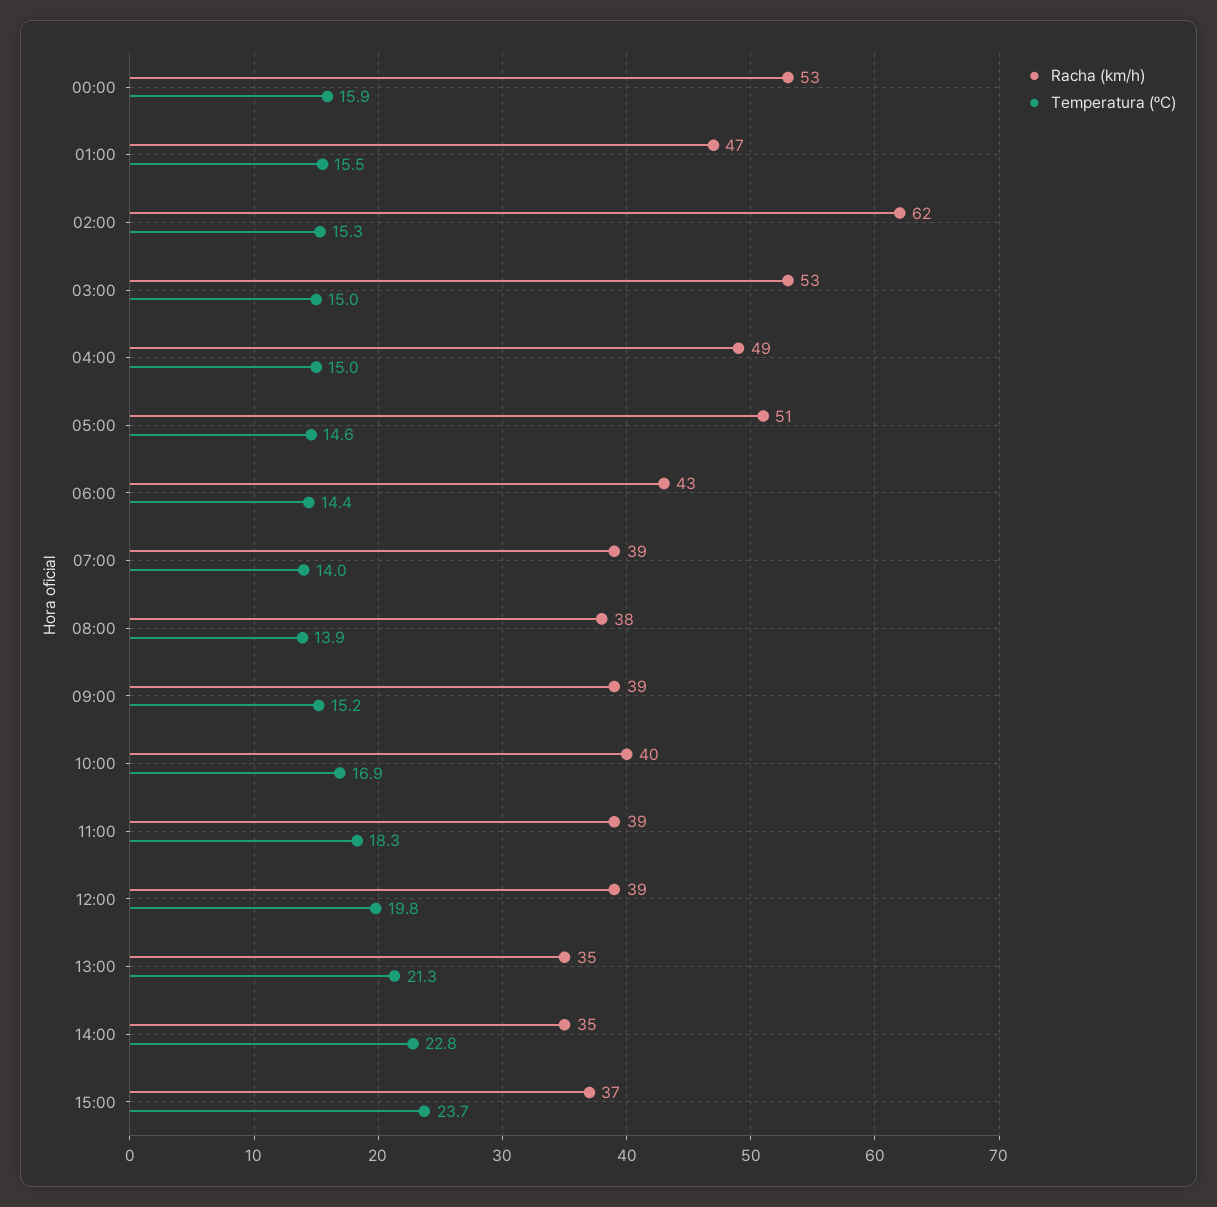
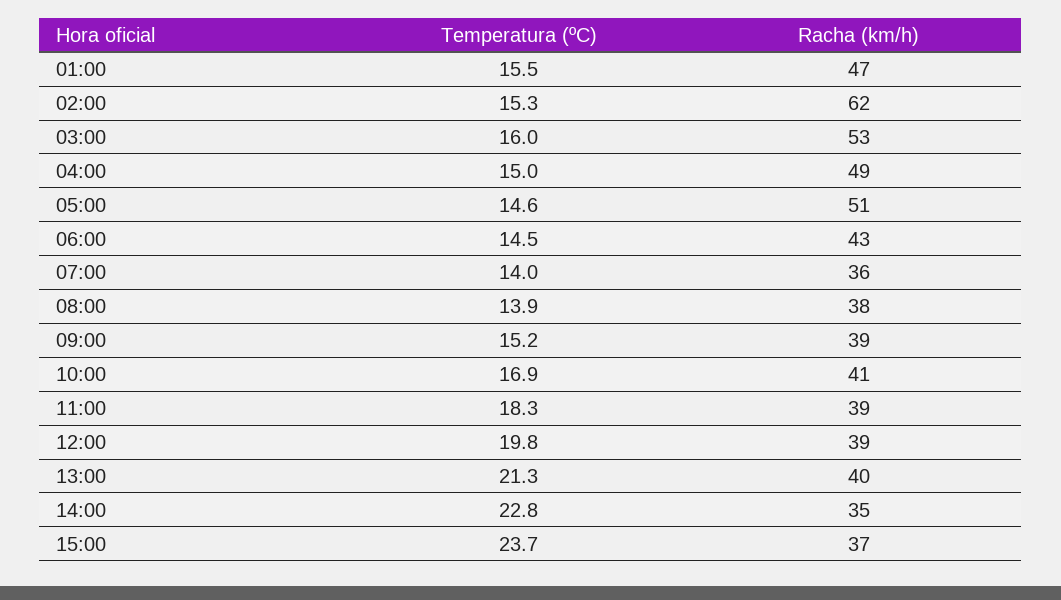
  {
    "Racha (km/h)": {
-     "00:00": 53,
      "01:00": 47,
      "02:00": 62,
      "03:00": 53,
      "04:00": 49,
      "05:00": 51,
      "06:00": 43,
-     "07:00": 39,
+     "07:00": 36,
      "08:00": 38,
      "09:00": 39,
-     "10:00": 40,
+     "10:00": 41,
      "11:00": 39,
      "12:00": 39,
-     "13:00": 35,
+     "13:00": 40,
      "14:00": 35,
      "15:00": 37
    },
    "Temperatura (ºC)": {
-     "00:00": 15.9,
      "01:00": 15.5,
      "02:00": 15.3,
-     "03:00": 15,
+     "03:00": 16,
      "04:00": 15,
      "05:00": 14.6,
-     "06:00": 14.4,
+     "06:00": 14.5,
      "07:00": 14,
      "08:00": 13.9,
      "09:00": 15.2,
      "10:00": 16.9,
      "11:00": 18.3,
      "12:00": 19.8,
      "13:00": 21.3,
      "14:00": 22.8,
      "15:00": 23.7
    }
  }

